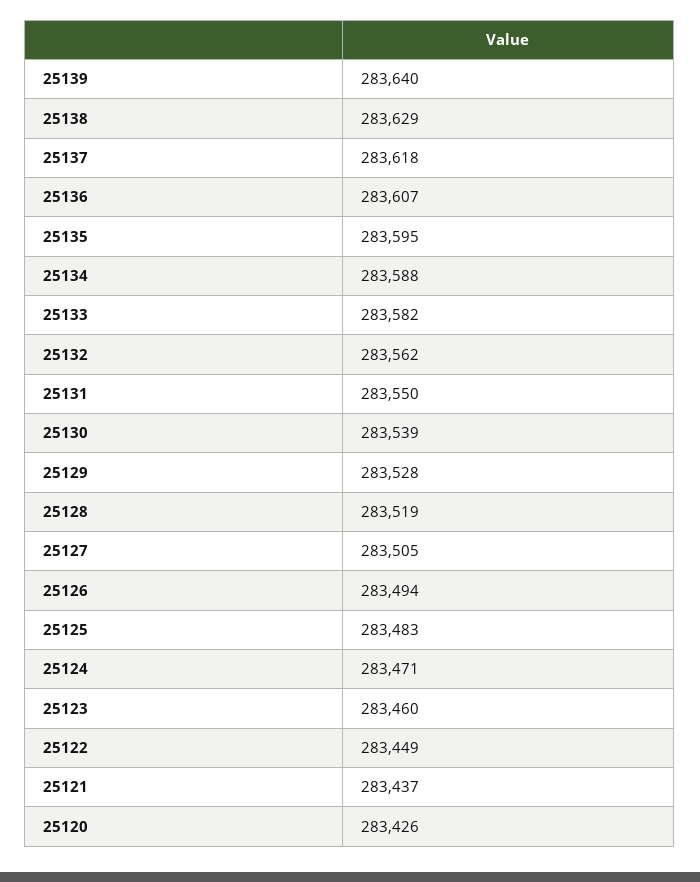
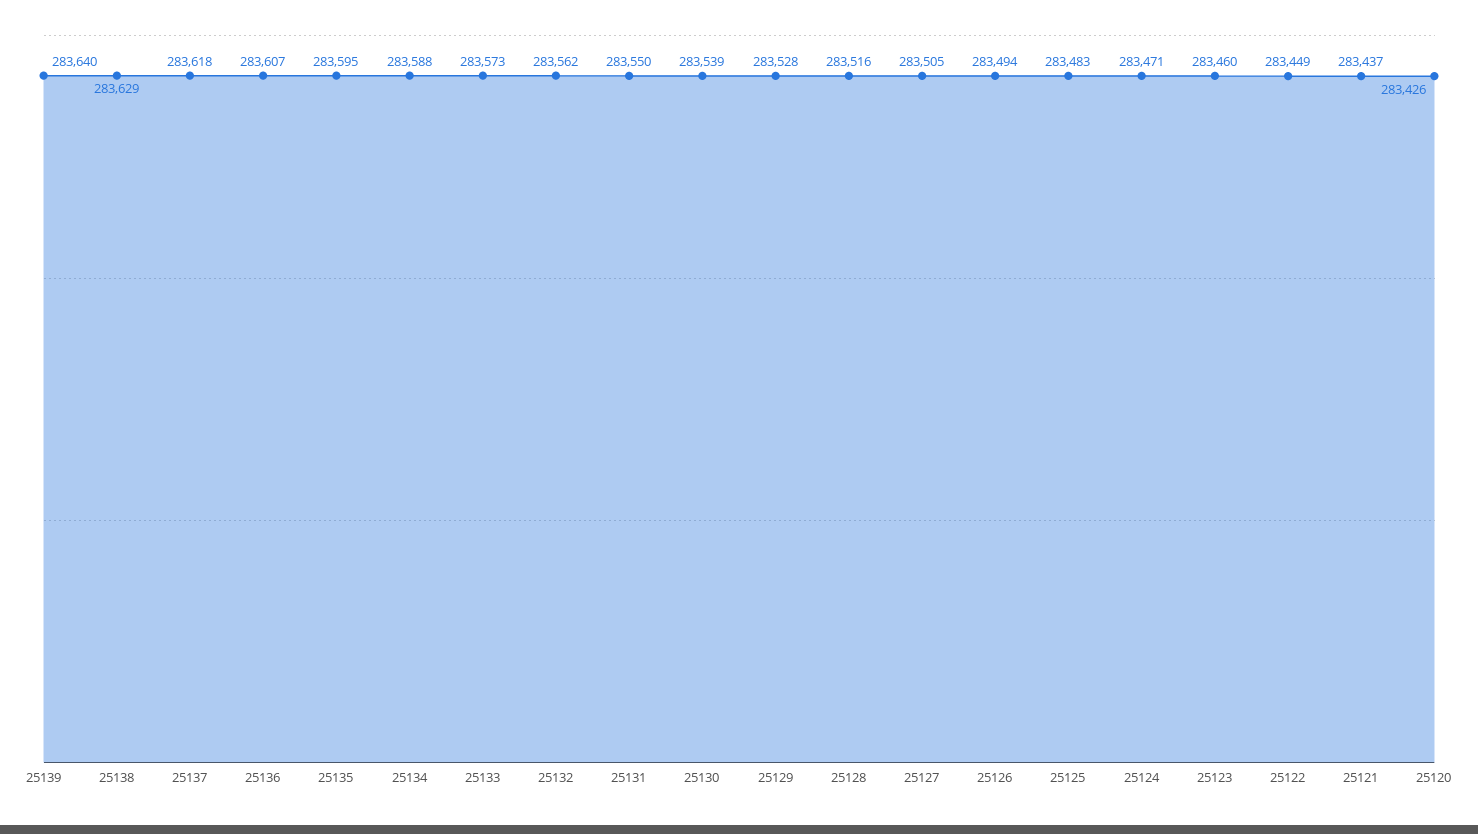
  {
    "25139": 283640,
    "25138": 283629,
    "25137": 283618,
    "25136": 283607,
    "25135": 283595,
    "25134": 283588,
-   "25133": 283582,
+   "25133": 283573,
    "25132": 283562,
    "25131": 283550,
    "25130": 283539,
    "25129": 283528,
-   "25128": 283519,
+   "25128": 283516,
    "25127": 283505,
    "25126": 283494,
    "25125": 283483,
    "25124": 283471,
    "25123": 283460,
    "25122": 283449,
    "25121": 283437,
    "25120": 283426
  }

